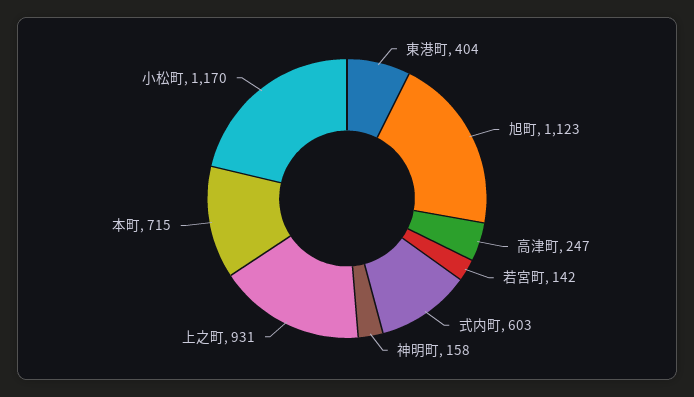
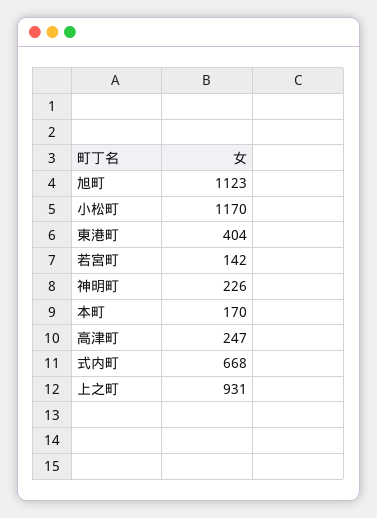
  {
    "東港町": 404,
    "旭町": 1123,
    "高津町": 247,
    "若宮町": 142,
-   "式内町": 603,
+   "式内町": 668,
-   "神明町": 158,
+   "神明町": 226,
    "上之町": 931,
-   "本町": 715,
+   "本町": 170,
    "小松町": 1170
  }

